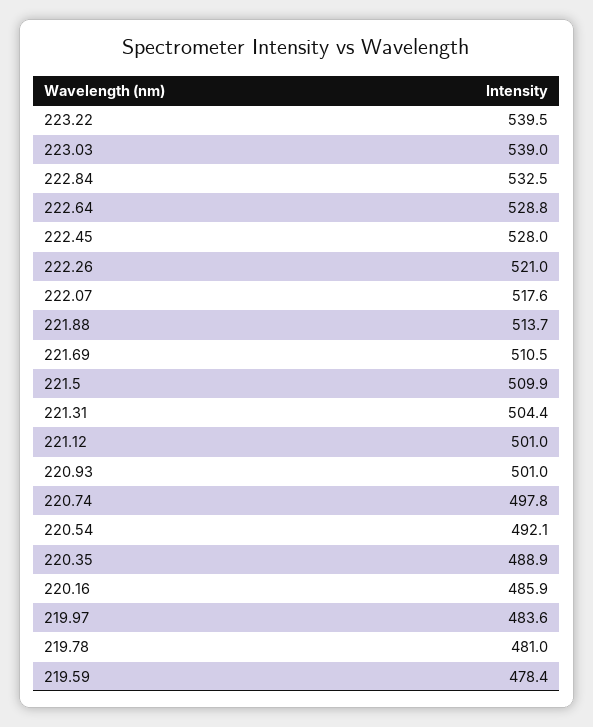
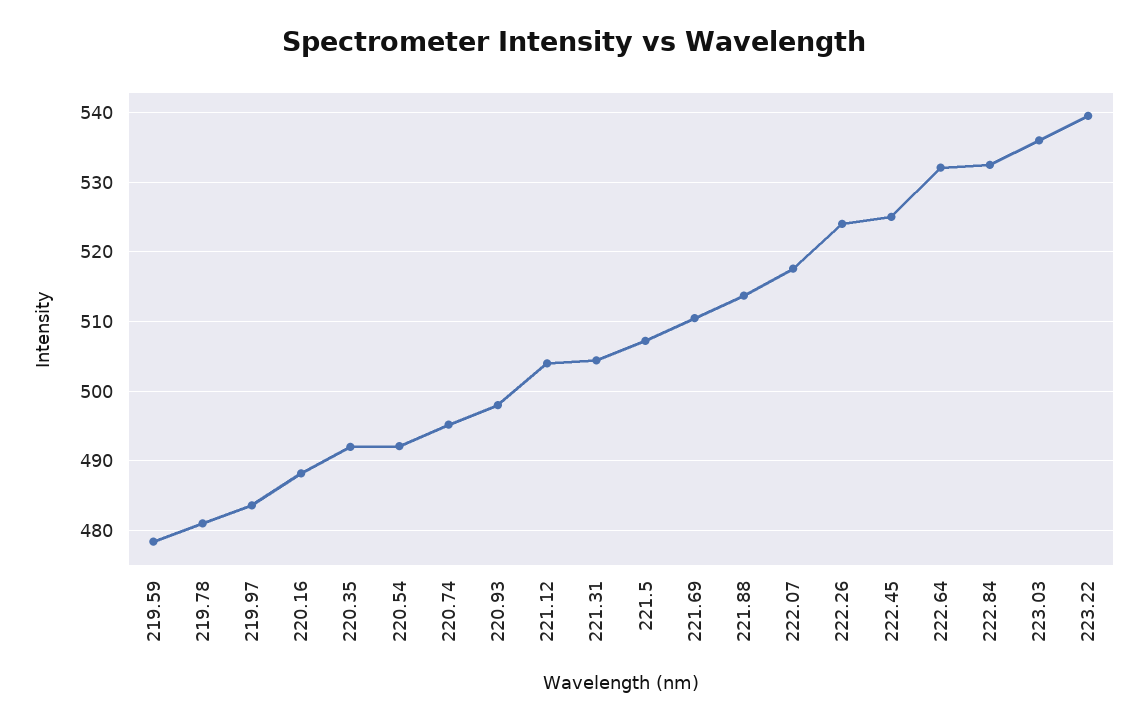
  {
    "223.22": 539.5,
-   "223.03": 539,
+   "223.03": 536,
    "222.84": 532.5,
-   "222.64": 528.8,
+   "222.64": 532,
-   "222.45": 528,
+   "222.45": 525,
-   "222.26": 521,
+   "222.26": 524,
    "222.07": 517.6,
    "221.88": 513.7,
    "221.69": 510.5,
-   "221.5": 509.9,
+   "221.5": 507,
    "221.31": 504.4,
-   "221.12": 501,
+   "221.12": 504,
-   "220.93": 501,
+   "220.93": 498,
-   "220.74": 497.8,
+   "220.74": 495,
    "220.54": 492.1,
-   "220.35": 488.9,
+   "220.35": 492,
-   "220.16": 485.9,
+   "220.16": 488,
    "219.97": 483.6,
    "219.78": 481,
    "219.59": 478.4
  }

